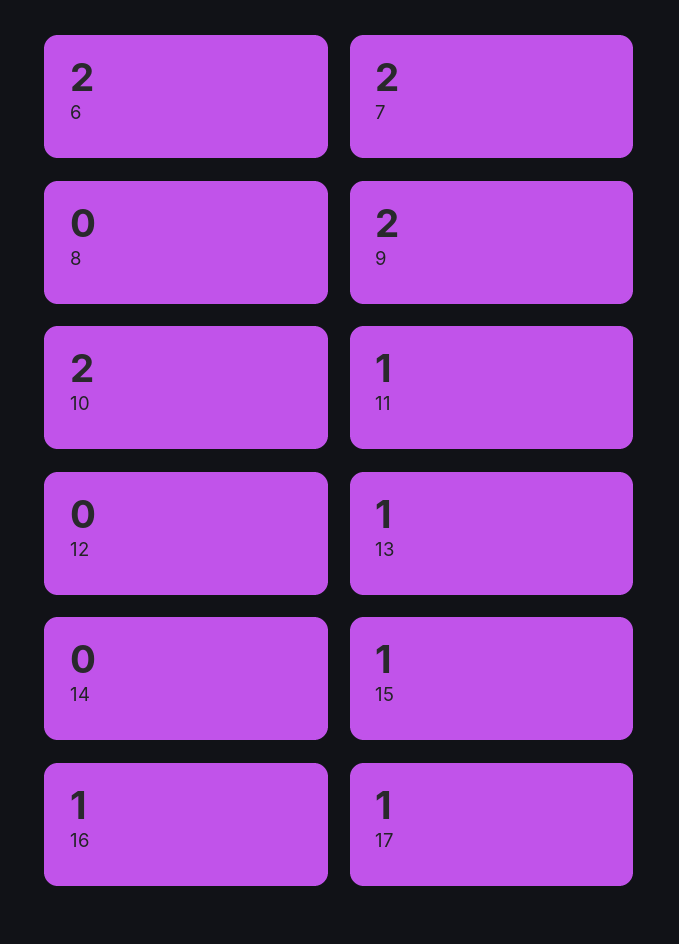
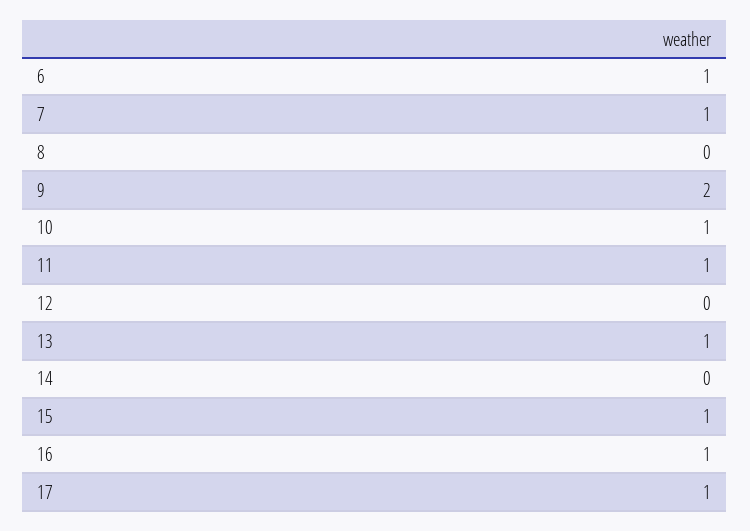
  {
-   "6": 2,
+   "6": 1,
-   "7": 2,
+   "7": 1,
    "8": 0,
    "9": 2,
-   "10": 2,
+   "10": 1,
    "11": 1,
    "12": 0,
    "13": 1,
    "14": 0,
    "15": 1,
    "16": 1,
    "17": 1
  }

